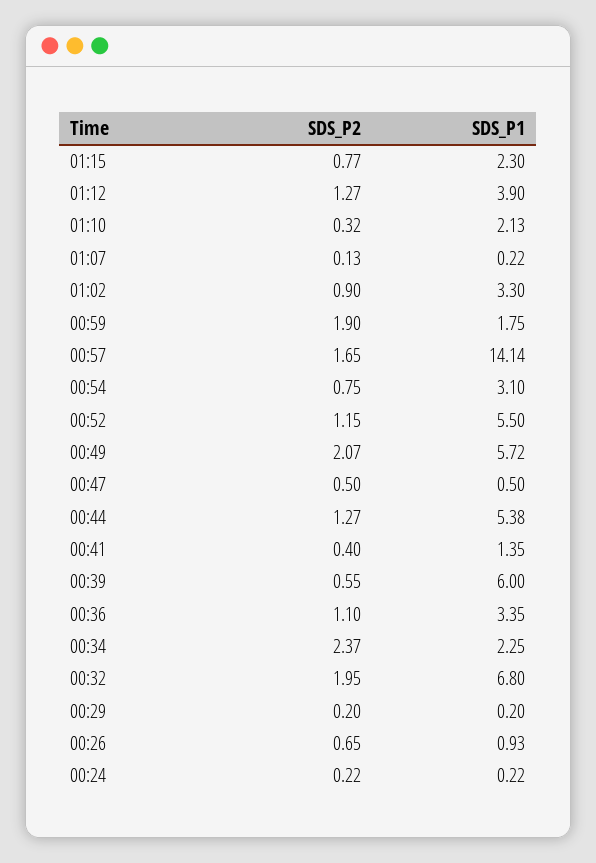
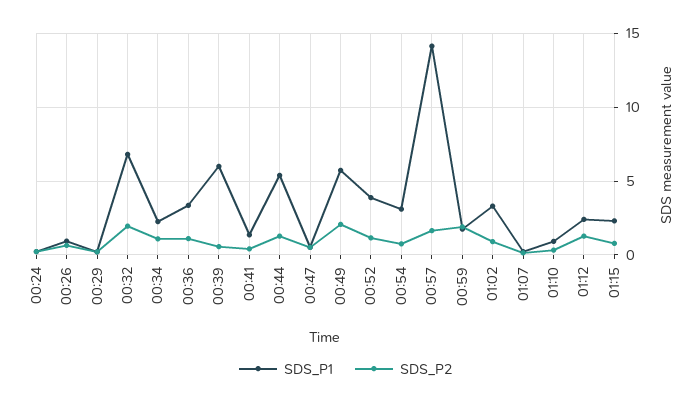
  {
    "SDS_P2": {
      "01:15": 0.77,
      "01:12": 1.27,
      "01:10": 0.32,
      "01:07": 0.13,
      "01:02": 0.9,
      "00:59": 1.9,
      "00:57": 1.65,
      "00:54": 0.75,
      "00:52": 1.15,
      "00:49": 2.07,
      "00:47": 0.5,
      "00:44": 1.27,
      "00:41": 0.4,
      "00:39": 0.55,
      "00:36": 1.1,
-     "00:34": 2.37,
+     "00:34": 1,
      "00:32": 1.95,
      "00:29": 0.2,
      "00:26": 0.65,
      "00:24": 0.22
    },
    "SDS_P1": {
      "01:15": 2.3,
-     "01:12": 3.9,
+     "01:12": 2.5,
-     "01:10": 2.13,
+     "01:10": 1,
      "01:07": 0.22,
      "01:02": 3.3,
      "00:59": 1.75,
      "00:57": 14.14,
      "00:54": 3.1,
-     "00:52": 5.5,
+     "00:52": 4,
      "00:49": 5.72,
      "00:47": 0.5,
      "00:44": 5.38,
      "00:41": 1.35,
      "00:39": 6,
      "00:36": 3.35,
      "00:34": 2.25,
      "00:32": 6.8,
      "00:29": 0.2,
      "00:26": 0.93,
      "00:24": 0.22
    }
  }

